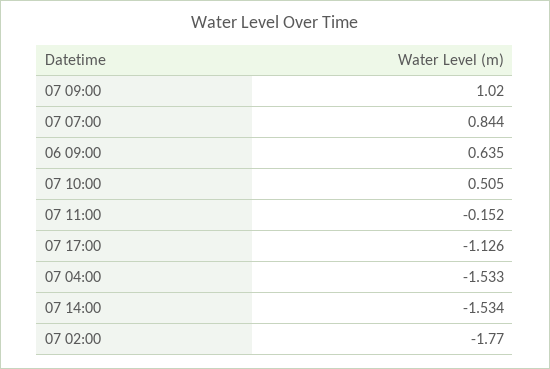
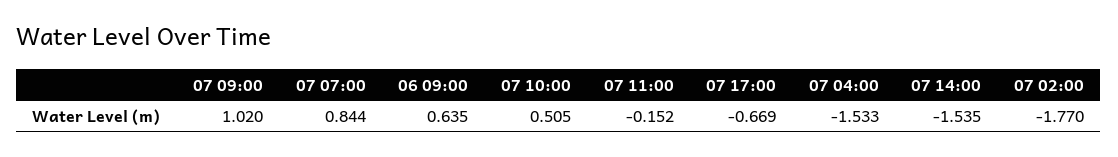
  {
    "07 09:00": 1.02,
    "07 07:00": 0.844,
    "06 09:00": 0.635,
    "07 10:00": 0.505,
    "07 11:00": -0.152,
-   "07 17:00": -1.126,
+   "07 17:00": -0.669,
    "07 04:00": -1.533,
-   "07 14:00": -1.534,
+   "07 14:00": -1.535,
    "07 02:00": -1.77
  }

